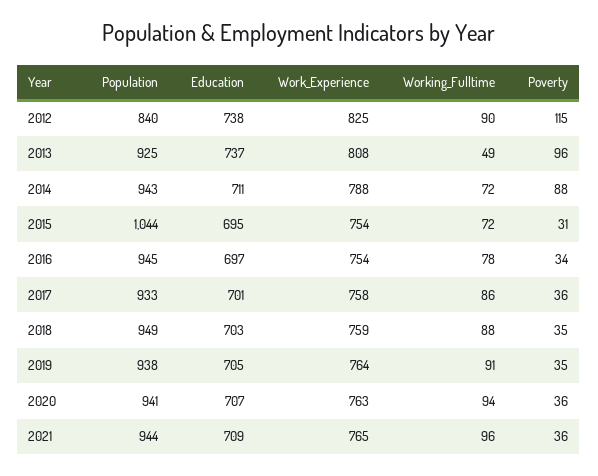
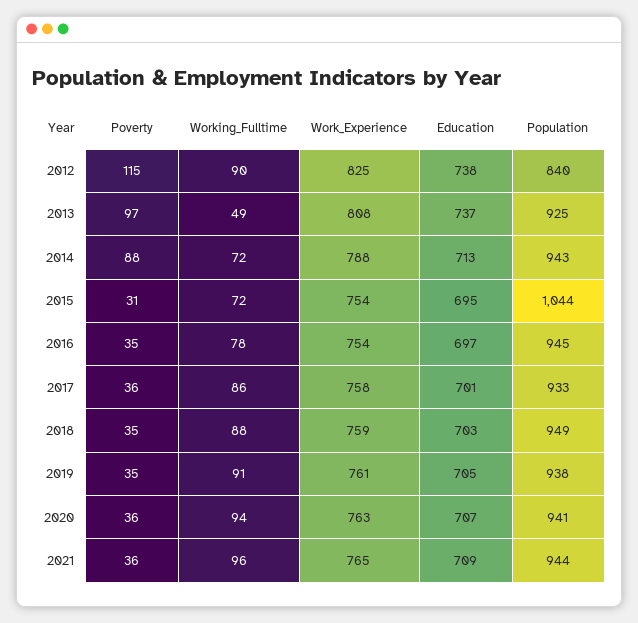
  {
    "Population": {
      "2012": 840,
      "2013": 925,
      "2014": 943,
      "2015": 1044,
      "2016": 945,
      "2017": 933,
      "2018": 949,
      "2019": 938,
      "2020": 941,
      "2021": 944
    },
    "Education": {
      "2012": 738,
      "2013": 737,
-     "2014": 711,
+     "2014": 713,
      "2015": 695,
      "2016": 697,
      "2017": 701,
      "2018": 703,
      "2019": 705,
      "2020": 707,
      "2021": 709
    },
    "Work_Experience": {
      "2012": 825,
      "2013": 808,
      "2014": 788,
      "2015": 754,
      "2016": 754,
      "2017": 758,
      "2018": 759,
-     "2019": 764,
+     "2019": 761,
      "2020": 763,
      "2021": 765
    },
    "Working_Fulltime": {
      "2012": 90,
      "2013": 49,
      "2014": 72,
      "2015": 72,
      "2016": 78,
      "2017": 86,
      "2018": 88,
      "2019": 91,
      "2020": 94,
      "2021": 96
    },
    "Poverty": {
      "2012": 115,
-     "2013": 96,
+     "2013": 97,
      "2014": 88,
      "2015": 31,
-     "2016": 34,
+     "2016": 35,
      "2017": 36,
      "2018": 35,
      "2019": 35,
      "2020": 36,
      "2021": 36
    }
  }

